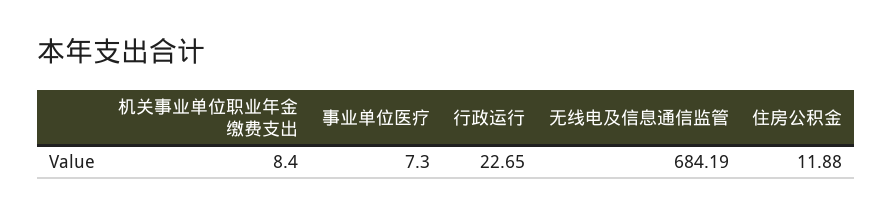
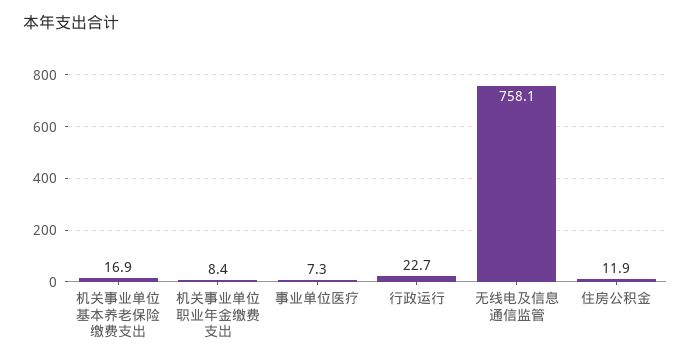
  {
    "机关事业单位职业年金缴费支出": 8.4,
    "事业单位医疗": 7.3,
    "行政运行": 22.65,
-   "无线电及信息通信监管": 684.19,
+   "无线电及信息通信监管": 758.1,
-   "住房公积金": 11.88
+   "住房公积金": 11.88,
+   "机关事业单位基本养老保险缴费支出": 16.9
  }

